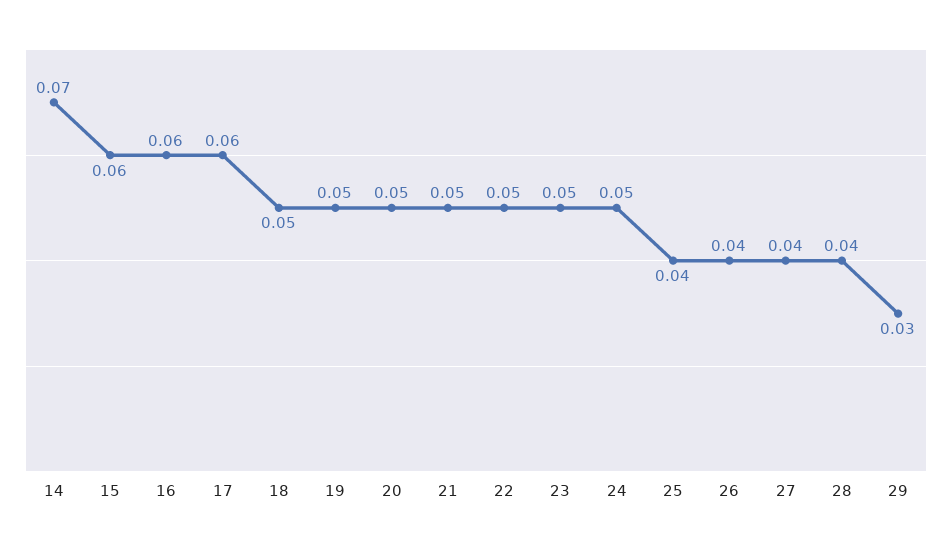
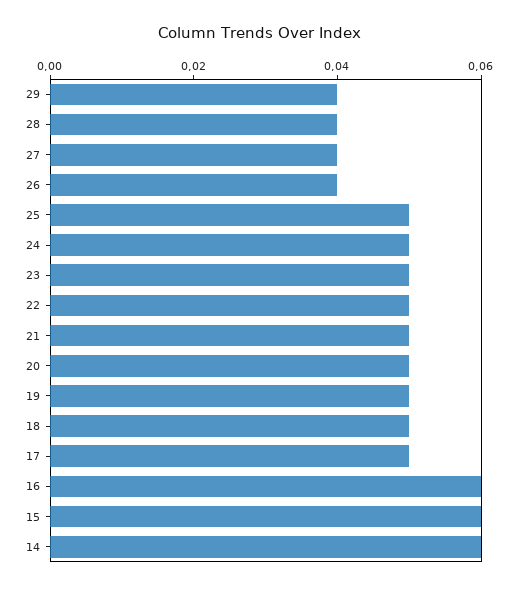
  {
-   "14": 0.07,
+   "14": 0.06,
    "15": 0.06,
    "16": 0.06,
-   "17": 0.06,
+   "17": 0.05,
    "18": 0.05,
    "19": 0.05,
    "20": 0.05,
    "21": 0.05,
    "22": 0.05,
    "23": 0.05,
    "24": 0.05,
-   "25": 0.04,
+   "25": 0.05,
    "26": 0.04,
    "27": 0.04,
    "28": 0.04,
-   "29": 0.03
+   "29": 0.04
  }

